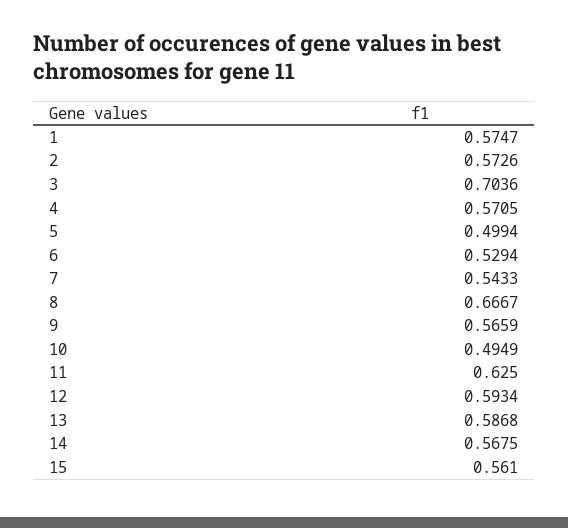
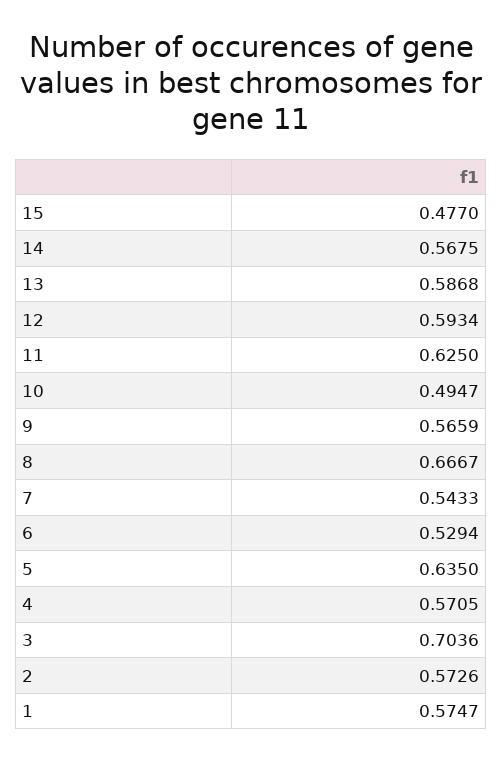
  {
    "1": 0.5747,
    "2": 0.5726,
    "3": 0.7036,
    "4": 0.5705,
-   "5": 0.4994,
+   "5": 0.635,
    "6": 0.5294,
    "7": 0.5433,
    "8": 0.6667,
    "9": 0.5659,
-   "10": 0.4949,
+   "10": 0.4947,
    "11": 0.625,
    "12": 0.5934,
    "13": 0.5868,
    "14": 0.5675,
-   "15": 0.561
+   "15": 0.477
  }

